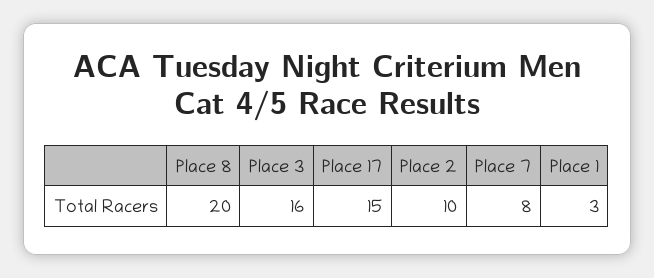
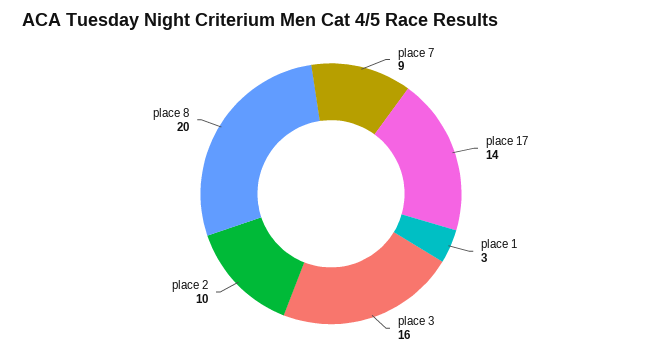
  {
    "Place 8": 20,
    "Place 3": 16,
-   "Place 17": 15,
+   "Place 17": 14,
    "Place 2": 10,
-   "Place 7": 8,
+   "Place 7": 9,
    "Place 1": 3
  }

